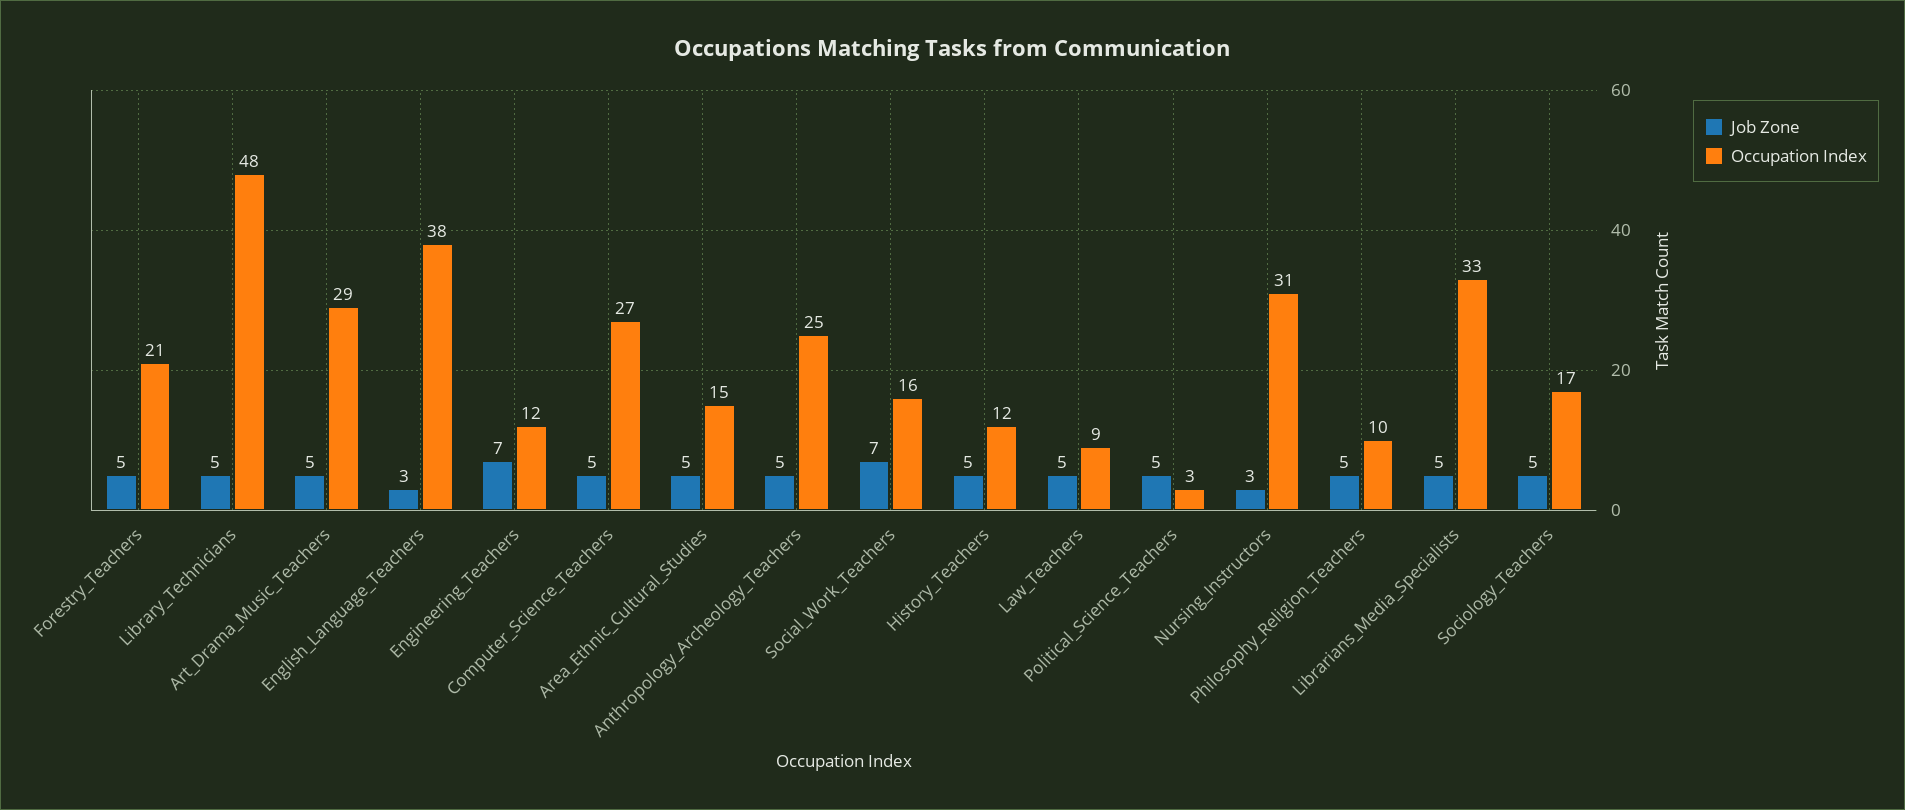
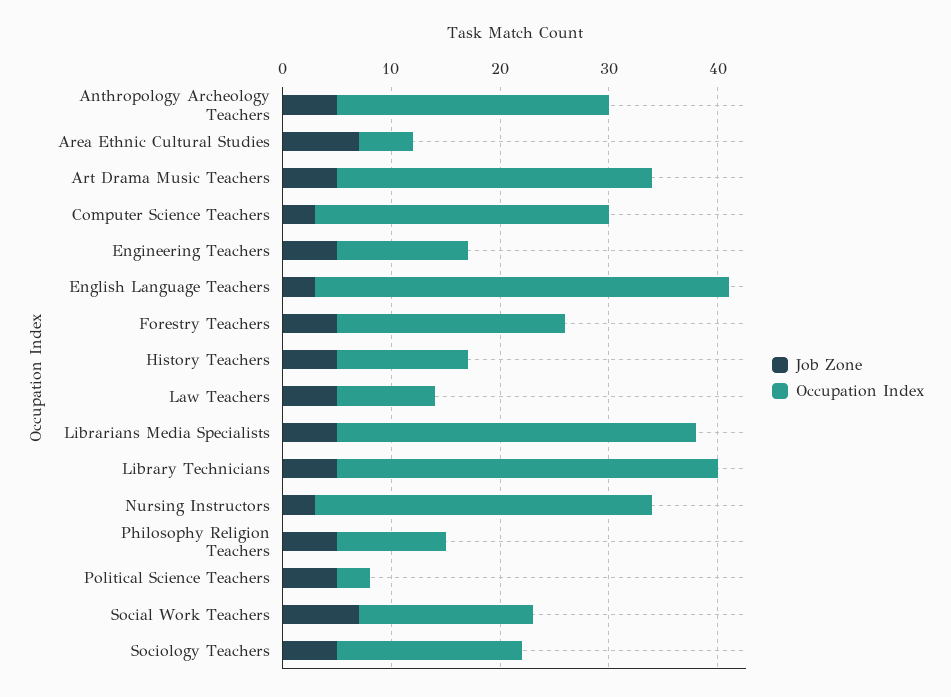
  {
    "Job Zone": {
      "Forestry_Teachers": 5,
      "Library_Technicians": 5,
      "Art_Drama_Music_Teachers": 5,
      "English_Language_Teachers": 3,
-     "Engineering_Teachers": 7,
+     "Engineering_Teachers": 5,
-     "Computer_Science_Teachers": 5,
+     "Computer_Science_Teachers": 3,
-     "Area_Ethnic_Cultural_Studies": 5,
+     "Area_Ethnic_Cultural_Studies": 7,
      "Anthropology_Archeology_Teachers": 5,
      "Social_Work_Teachers": 7,
      "History_Teachers": 5,
      "Law_Teachers": 5,
      "Political_Science_Teachers": 5,
      "Nursing_Instructors": 3,
      "Philosophy_Religion_Teachers": 5,
      "Librarians_Media_Specialists": 5,
      "Sociology_Teachers": 5
    },
    "Occupation Index": {
      "Forestry_Teachers": 21,
-     "Library_Technicians": 48,
+     "Library_Technicians": 35,
      "Art_Drama_Music_Teachers": 29,
      "English_Language_Teachers": 38,
      "Engineering_Teachers": 12,
      "Computer_Science_Teachers": 27,
-     "Area_Ethnic_Cultural_Studies": 15,
+     "Area_Ethnic_Cultural_Studies": 5,
      "Anthropology_Archeology_Teachers": 25,
      "Social_Work_Teachers": 16,
      "History_Teachers": 12,
      "Law_Teachers": 9,
      "Political_Science_Teachers": 3,
      "Nursing_Instructors": 31,
      "Philosophy_Religion_Teachers": 10,
      "Librarians_Media_Specialists": 33,
      "Sociology_Teachers": 17
    }
  }

